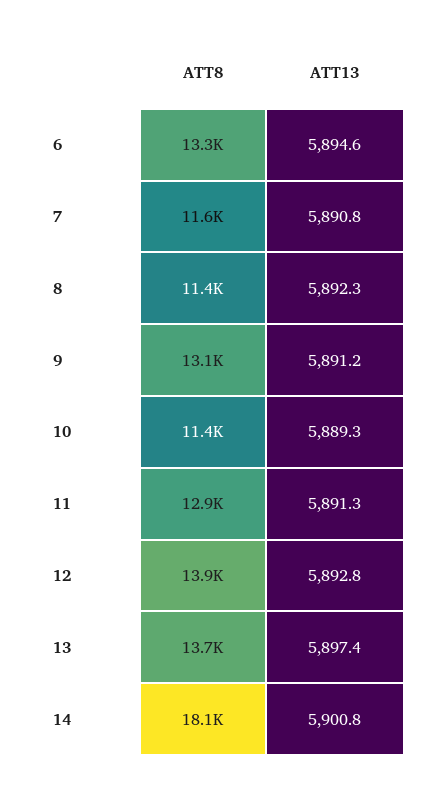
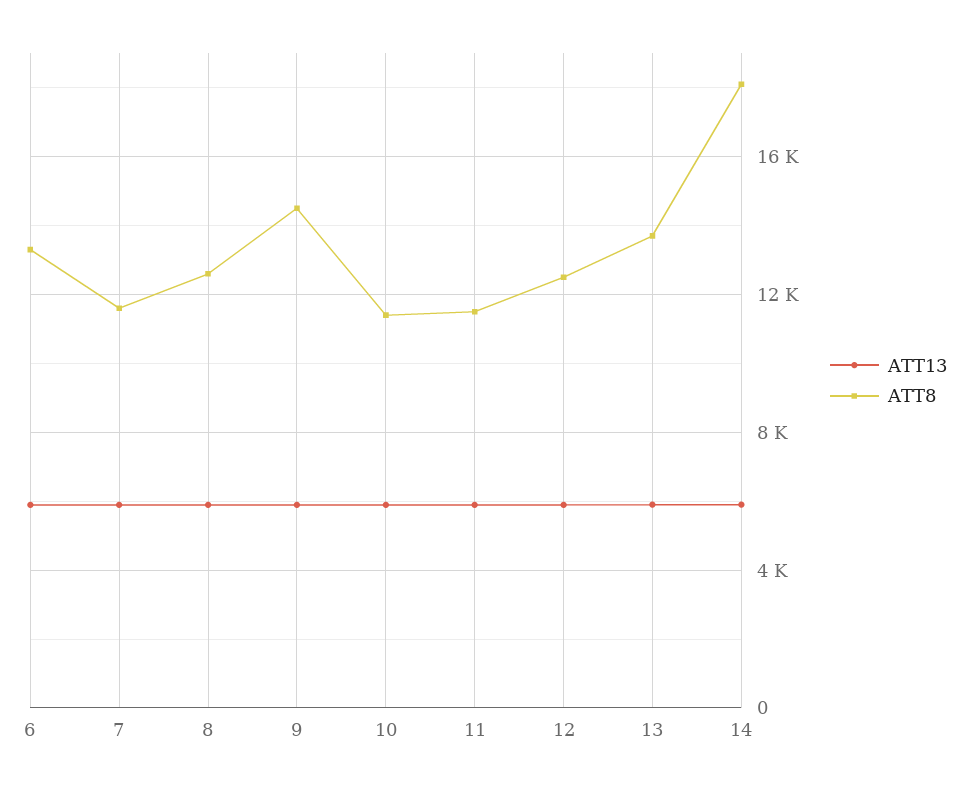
  {
    "ATT8": {
      "6": 13300,
      "7": 11600,
-     "8": 11400,
+     "8": 12500,
-     "9": 13100,
+     "9": 14500,
      "10": 11400,
-     "11": 12900,
+     "11": 11500,
-     "12": 13900,
+     "12": 12500,
      "13": 13700,
      "14": 18100
    },
    "ATT13": {
      "6": 5894.6,
      "7": 5890.8,
      "8": 5892.3,
      "9": 5891.2,
      "10": 5889.3,
      "11": 5891.3,
      "12": 5892.8,
      "13": 5897.4,
      "14": 5900.8
    }
  }

